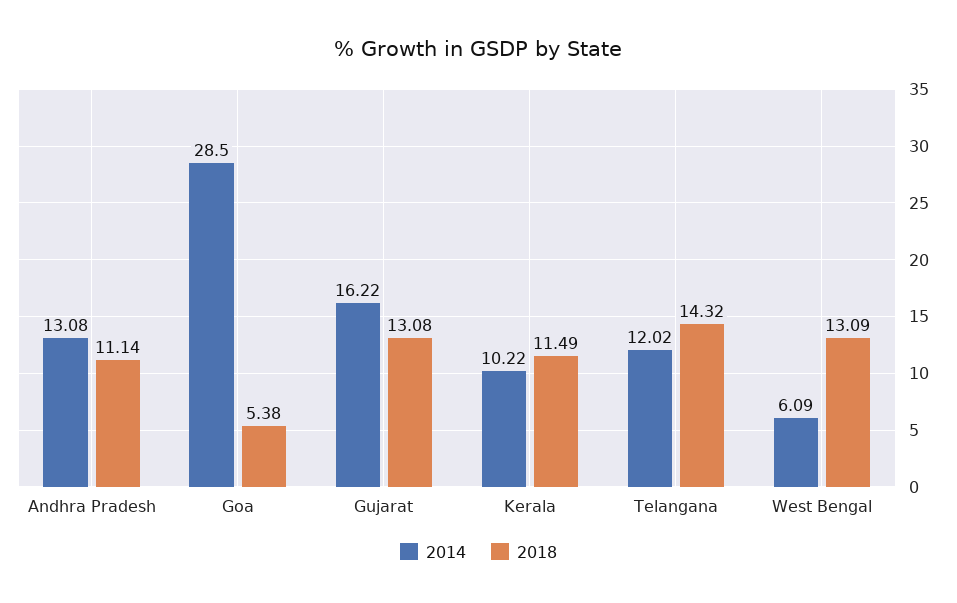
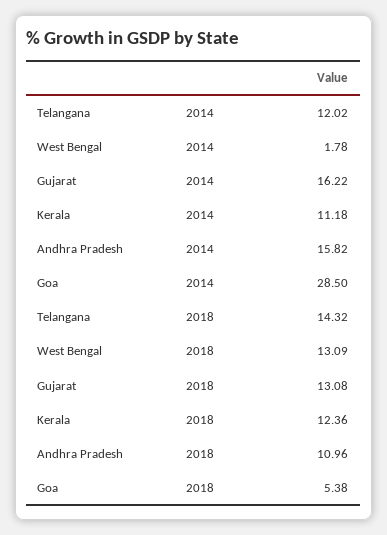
  {
    "2014": {
-     "Andhra Pradesh": 13.08,
+     "Andhra Pradesh": 15.82,
      "Goa": 28.5,
      "Gujarat": 16.22,
-     "Kerala": 10.22,
+     "Kerala": 11.18,
      "Telangana": 12.02,
-     "West Bengal": 6.09
+     "West Bengal": 1.78
    },
    "2018": {
-     "Andhra Pradesh": 11.14,
+     "Andhra Pradesh": 10.96,
      "Goa": 5.38,
      "Gujarat": 13.08,
-     "Kerala": 11.49,
+     "Kerala": 12.36,
      "Telangana": 14.32,
      "West Bengal": 13.09
    }
  }

